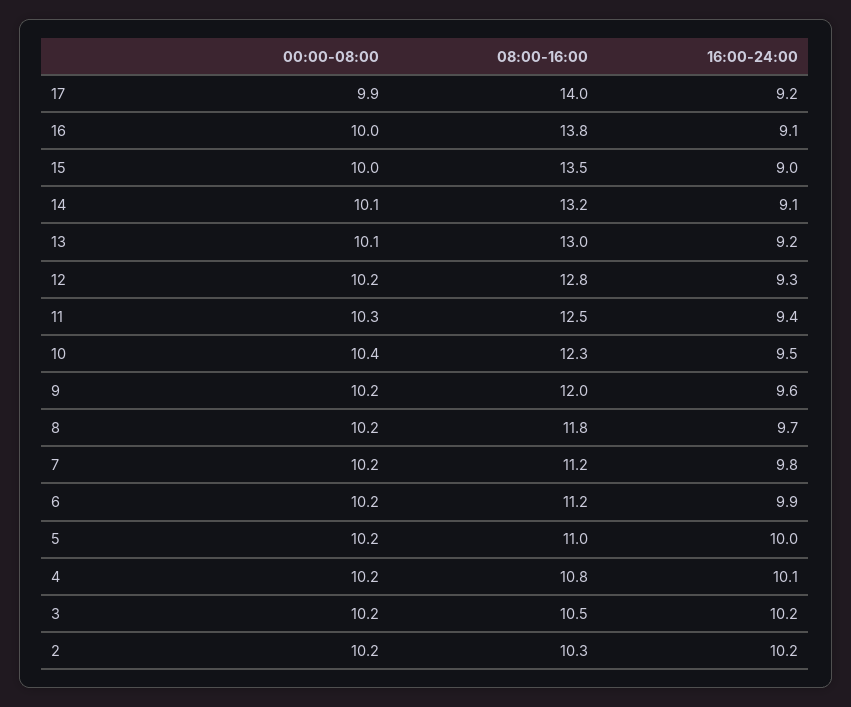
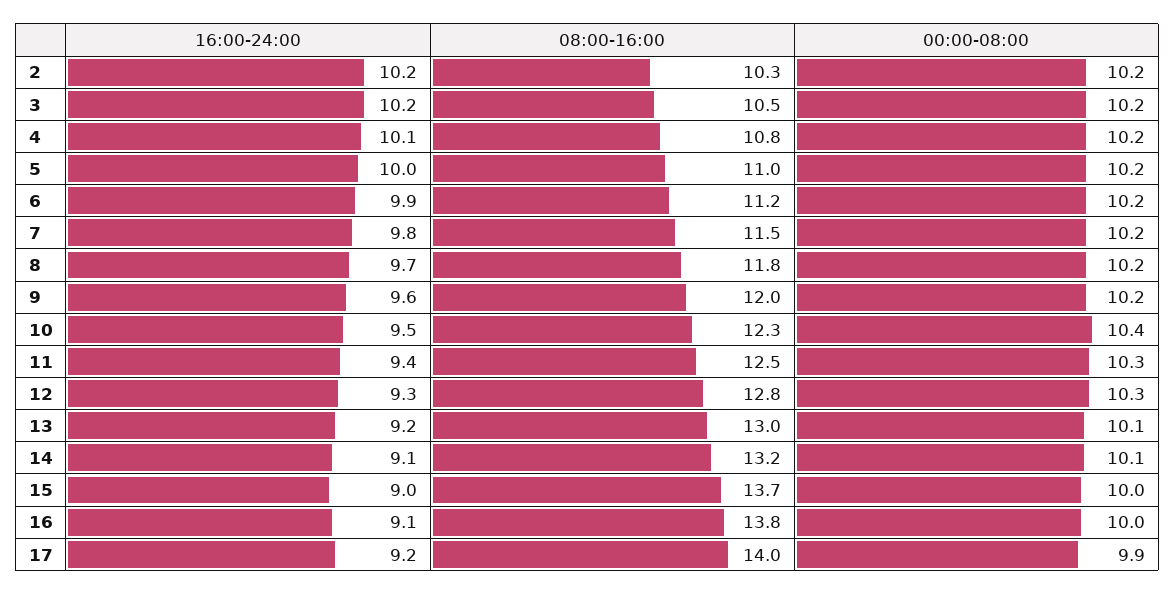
  {
    "00:00-08:00": {
      "17": 9.9,
      "16": 10,
      "15": 10,
      "14": 10.1,
      "13": 10.1,
-     "12": 10.2,
+     "12": 10.3,
      "11": 10.3,
      "10": 10.4,
      "9": 10.2,
      "8": 10.2,
      "7": 10.2,
      "6": 10.2,
      "5": 10.2,
      "4": 10.2,
      "3": 10.2,
      "2": 10.2
    },
    "08:00-16:00": {
      "17": 14,
      "16": 13.8,
-     "15": 13.5,
+     "15": 13.7,
      "14": 13.2,
      "13": 13,
      "12": 12.8,
      "11": 12.5,
      "10": 12.3,
      "9": 12,
      "8": 11.8,
-     "7": 11.2,
+     "7": 11.5,
      "6": 11.2,
      "5": 11,
      "4": 10.8,
      "3": 10.5,
      "2": 10.3
    },
    "16:00-24:00": {
      "17": 9.2,
      "16": 9.1,
      "15": 9,
      "14": 9.1,
      "13": 9.2,
      "12": 9.3,
      "11": 9.4,
      "10": 9.5,
      "9": 9.6,
      "8": 9.7,
      "7": 9.8,
      "6": 9.9,
      "5": 10,
      "4": 10.1,
      "3": 10.2,
      "2": 10.2
    }
  }

